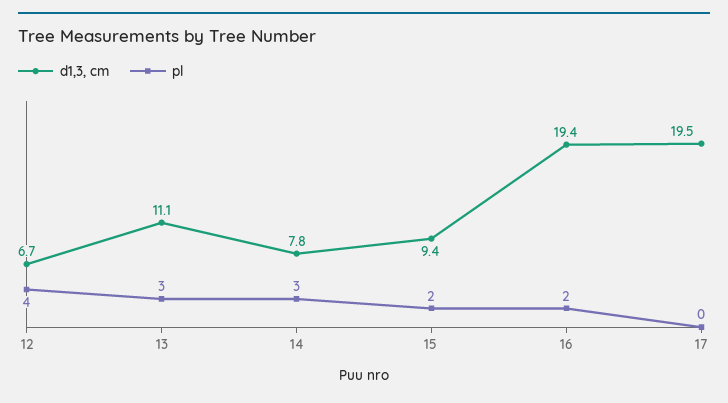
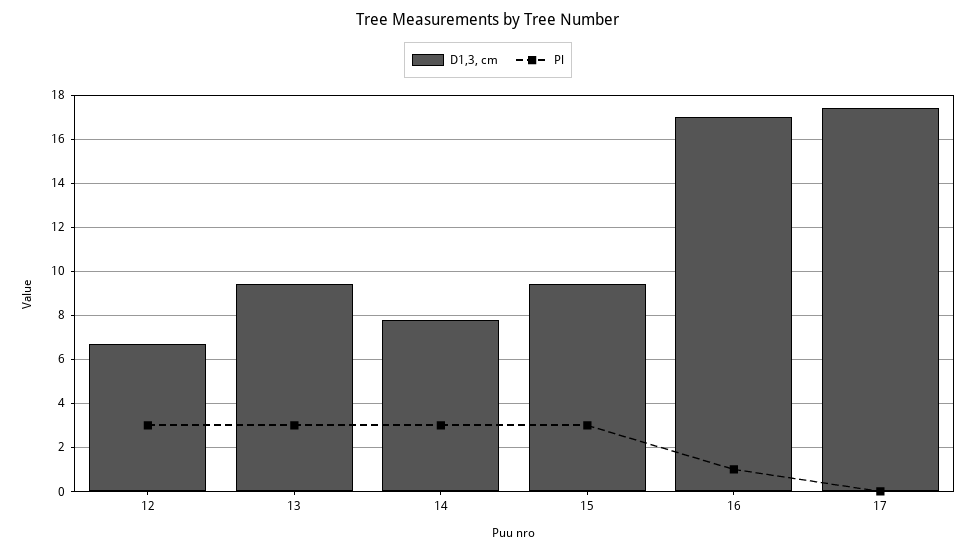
  {
    "d1,3, cm": {
      "12": 6.7,
-     "13": 11.1,
+     "13": 9.5,
      "14": 7.8,
      "15": 9.4,
-     "16": 19.4,
+     "16": 17,
-     "17": 19.5
+     "17": 17.5
    },
    "pl": {
-     "12": 4,
+     "12": 3,
      "13": 3,
      "14": 3,
-     "15": 2,
+     "15": 3,
-     "16": 2,
+     "16": 1,
      "17": 0
    }
  }

